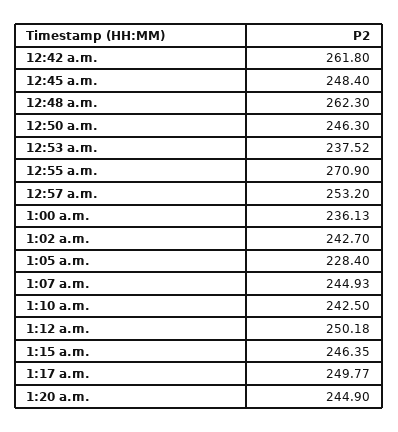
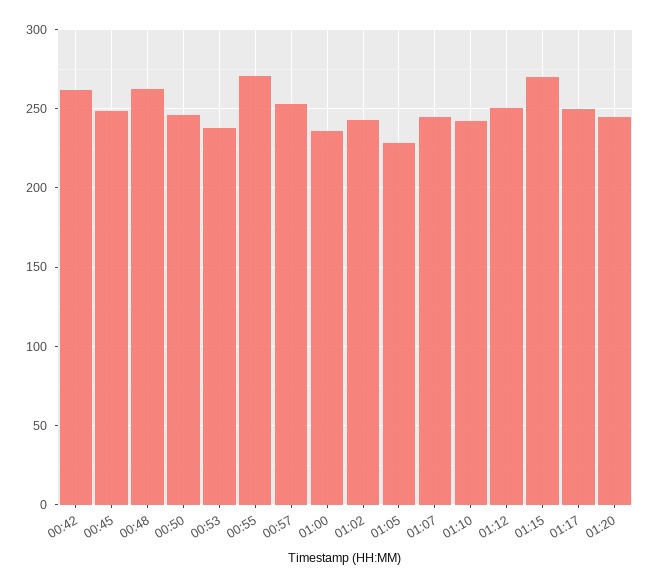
  {
    "12:42 a.m.": 261.8,
    "12:45 a.m.": 248.4,
    "12:48 a.m.": 262.3,
    "12:50 a.m.": 246.3,
    "12:53 a.m.": 237.52,
    "12:55 a.m.": 270.9,
    "12:57 a.m.": 253.2,
    "1:00 a.m.": 236.13,
    "1:02 a.m.": 242.7,
    "1:05 a.m.": 228.4,
    "1:07 a.m.": 244.93,
    "1:10 a.m.": 242.5,
    "1:12 a.m.": 250.18,
-   "1:15 a.m.": 246.35,
+   "1:15 a.m.": 270,
    "1:17 a.m.": 249.77,
    "1:20 a.m.": 244.9
  }

